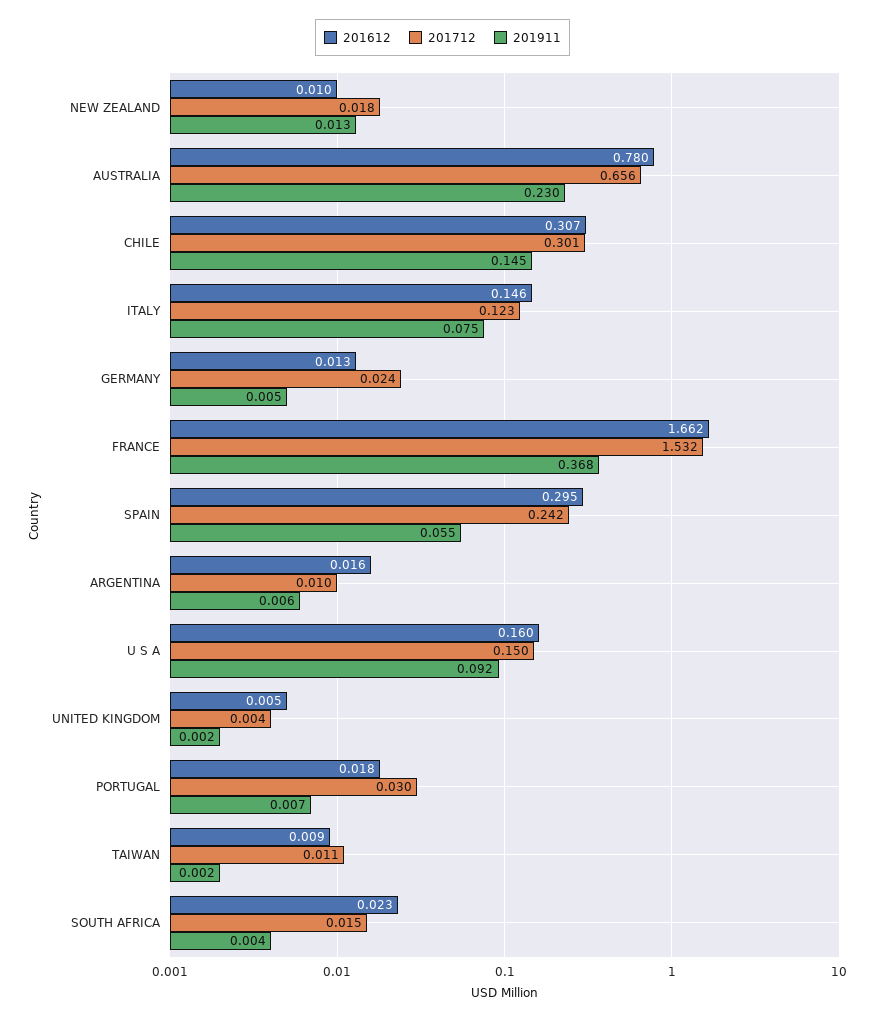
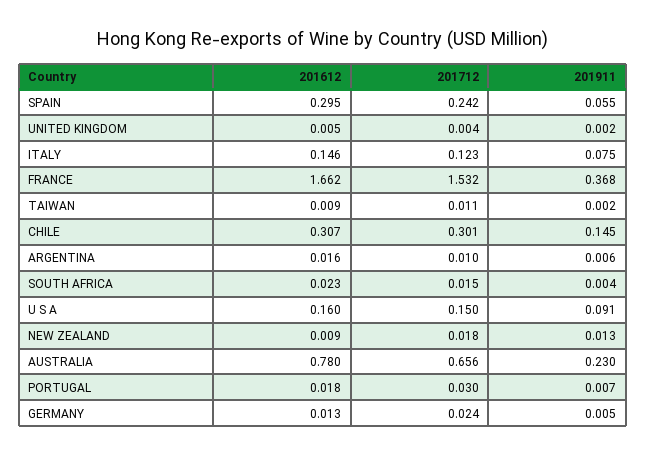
  {
    "201612": {
-     "NEW ZEALAND": 0.01,
+     "NEW ZEALAND": 0.009,
      "AUSTRALIA": 0.78,
      "CHILE": 0.307,
      "ITALY": 0.146,
      "GERMANY": 0.013,
      "FRANCE": 1.662,
      "SPAIN": 0.295,
      "ARGENTINA": 0.016,
      "U S A": 0.16,
      "UNITED KINGDOM": 0.005,
      "PORTUGAL": 0.018,
      "TAIWAN": 0.009,
      "SOUTH AFRICA": 0.023
    },
    "201712": {
      "NEW ZEALAND": 0.018,
      "AUSTRALIA": 0.656,
      "CHILE": 0.301,
      "ITALY": 0.123,
      "GERMANY": 0.024,
      "FRANCE": 1.532,
      "SPAIN": 0.242,
      "ARGENTINA": 0.01,
      "U S A": 0.15,
      "UNITED KINGDOM": 0.004,
      "PORTUGAL": 0.03,
      "TAIWAN": 0.011,
      "SOUTH AFRICA": 0.015
    },
    "201911": {
      "NEW ZEALAND": 0.013,
      "AUSTRALIA": 0.23,
      "CHILE": 0.145,
      "ITALY": 0.075,
      "GERMANY": 0.005,
      "FRANCE": 0.368,
      "SPAIN": 0.055,
      "ARGENTINA": 0.006,
-     "U S A": 0.092,
+     "U S A": 0.091,
      "UNITED KINGDOM": 0.002,
      "PORTUGAL": 0.007,
      "TAIWAN": 0.002,
      "SOUTH AFRICA": 0.004
    }
  }

